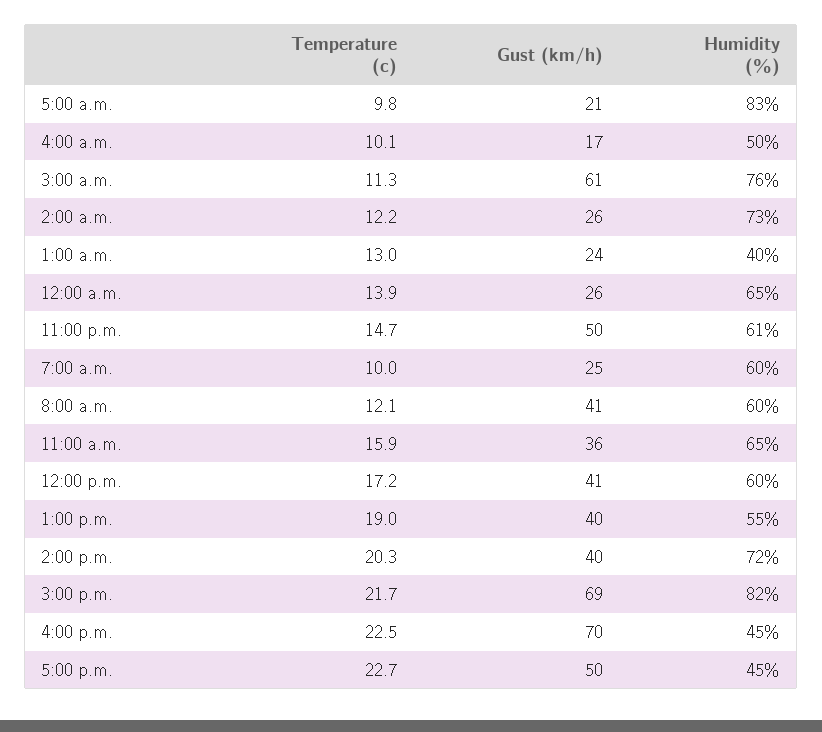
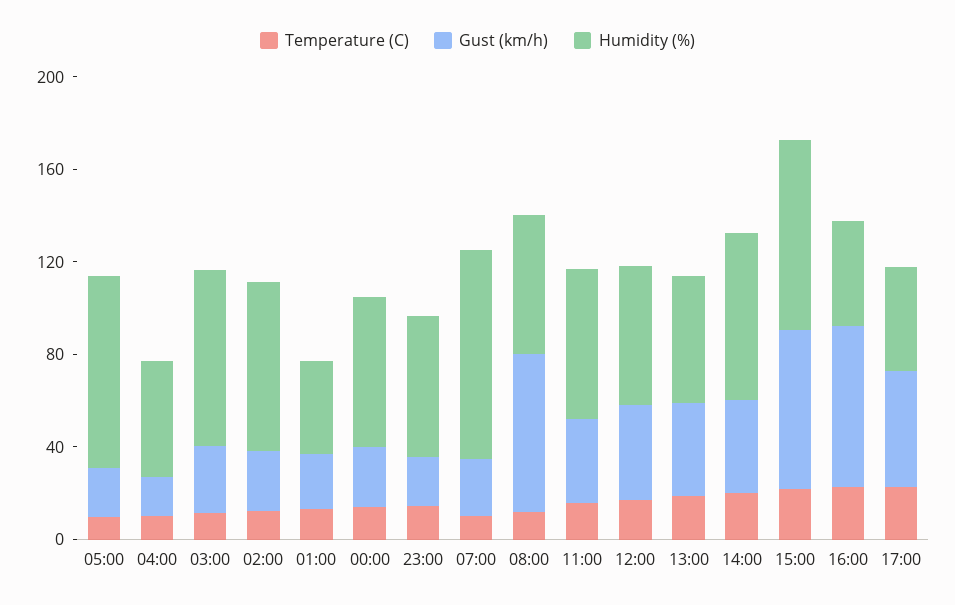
  {
    "Temperature (c)": {
      "5:00 a.m.": 9.8,
      "4:00 a.m.": 10.1,
      "3:00 a.m.": 11.3,
      "2:00 a.m.": 12.2,
      "1:00 a.m.": 13,
      "12:00 a.m.": 13.9,
      "11:00 p.m.": 14.7,
      "7:00 a.m.": 10,
      "8:00 a.m.": 12.1,
      "11:00 a.m.": 15.9,
      "12:00 p.m.": 17.2,
      "1:00 p.m.": 19,
      "2:00 p.m.": 20.3,
      "3:00 p.m.": 21.7,
      "4:00 p.m.": 22.5,
      "5:00 p.m.": 22.7
    },
    "Gust (km/h)": {
      "5:00 a.m.": 21,
      "4:00 a.m.": 17,
-     "3:00 a.m.": 61,
+     "3:00 a.m.": 30,
      "2:00 a.m.": 26,
      "1:00 a.m.": 24,
      "12:00 a.m.": 26,
-     "11:00 p.m.": 50,
+     "11:00 p.m.": 20,
      "7:00 a.m.": 25,
-     "8:00 a.m.": 41,
+     "8:00 a.m.": 70,
      "11:00 a.m.": 36,
      "12:00 p.m.": 41,
      "1:00 p.m.": 40,
      "2:00 p.m.": 40,
      "3:00 p.m.": 69,
      "4:00 p.m.": 70,
      "5:00 p.m.": 50
    },
    "Humidity (%)": {
      "5:00 a.m.": 83,
      "4:00 a.m.": 50,
      "3:00 a.m.": 76,
      "2:00 a.m.": 73,
      "1:00 a.m.": 40,
      "12:00 a.m.": 65,
      "11:00 p.m.": 61,
-     "7:00 a.m.": 60,
+     "7:00 a.m.": 90,
      "8:00 a.m.": 60,
      "11:00 a.m.": 65,
      "12:00 p.m.": 60,
      "1:00 p.m.": 55,
      "2:00 p.m.": 72,
      "3:00 p.m.": 82,
      "4:00 p.m.": 45,
      "5:00 p.m.": 45
    }
  }

